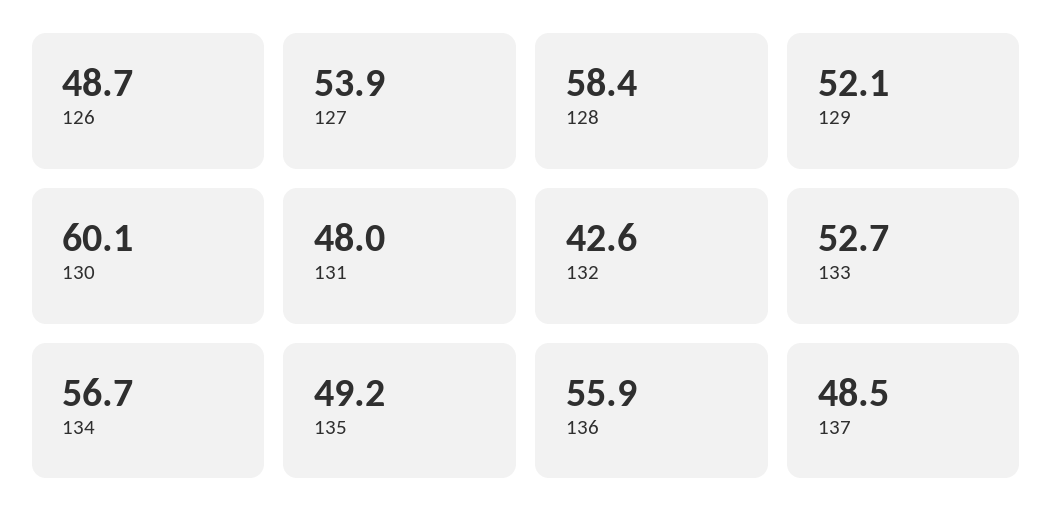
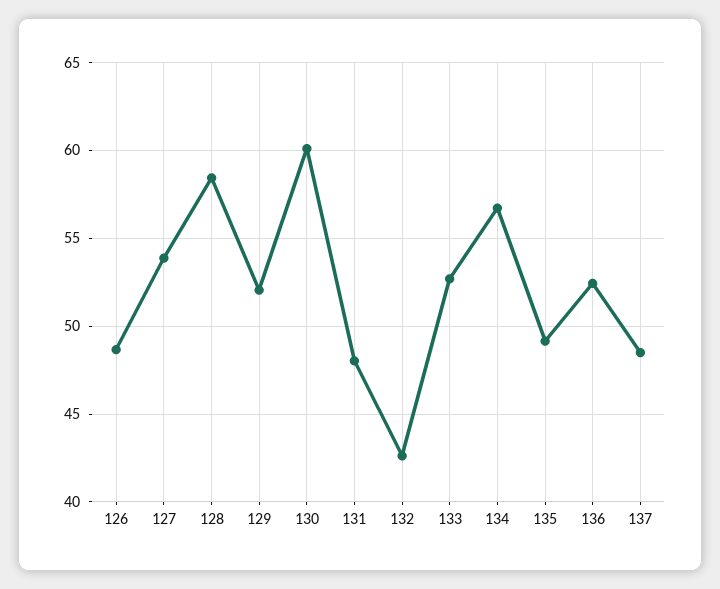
  {
    "126": 48.7,
    "127": 53.9,
    "128": 58.4,
    "129": 52.1,
    "130": 60.1,
    "131": 48,
    "132": 42.6,
    "133": 52.7,
    "134": 56.7,
    "135": 49.2,
-   "136": 55.9,
+   "136": 52.5,
    "137": 48.5
  }

